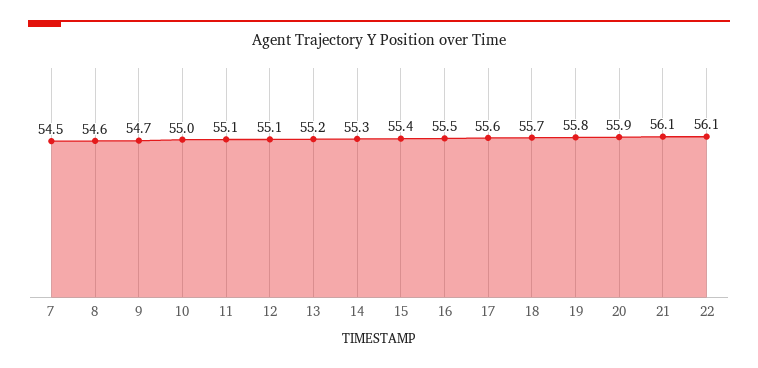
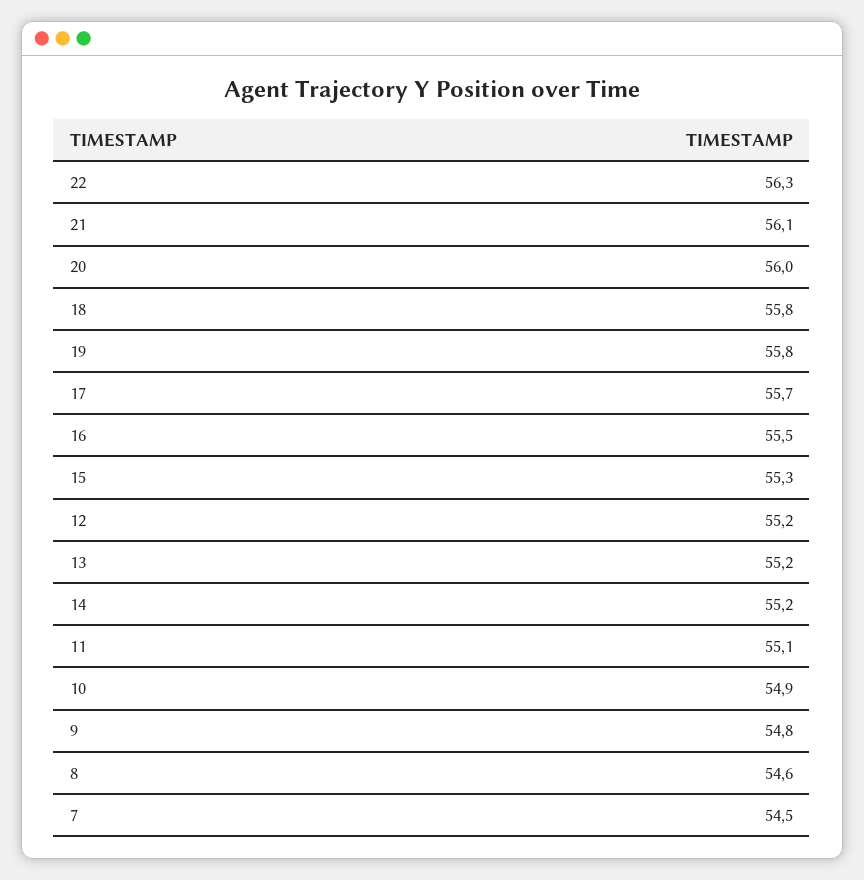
  {
    "7": 54.5,
    "8": 54.6,
-   "9": 54.7,
+   "9": 54.8,
-   "10": 55,
+   "10": 54.9,
    "11": 55.1,
-   "12": 55.1,
+   "12": 55.2,
    "13": 55.2,
-   "14": 55.3,
+   "14": 55.2,
-   "15": 55.4,
+   "15": 55.3,
    "16": 55.5,
-   "17": 55.6,
+   "17": 55.7,
-   "18": 55.7,
+   "18": 55.8,
    "19": 55.8,
-   "20": 55.9,
+   "20": 56,
    "21": 56.1,
-   "22": 56.1
+   "22": 56.3
  }

